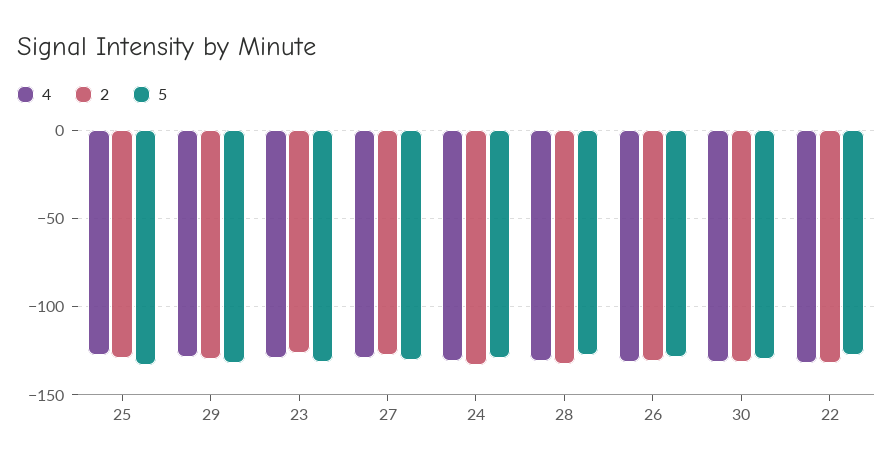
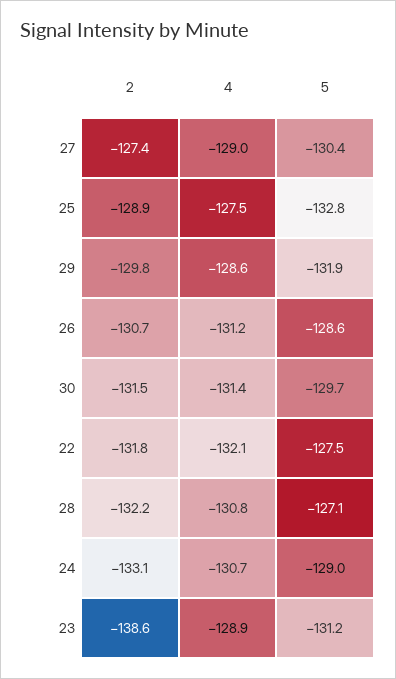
  {
    "4": {
      "25": -127.5,
      "29": -128.6,
      "23": -128.9,
      "27": -129,
      "24": -130.7,
      "28": -130.8,
      "26": -131.2,
      "30": -131.4,
      "22": -132.1
    },
    "2": {
      "25": -128.9,
      "29": -129.8,
-     "23": -125,
+     "23": -138.6,
      "27": -127.4,
      "24": -133.1,
      "28": -132.2,
      "26": -130.7,
      "30": -131.5,
      "22": -131.8
    },
    "5": {
      "25": -132.8,
      "29": -131.9,
      "23": -131.2,
      "27": -130.4,
      "24": -129,
      "28": -127.1,
      "26": -128.6,
      "30": -129.7,
      "22": -127.5
    }
  }

